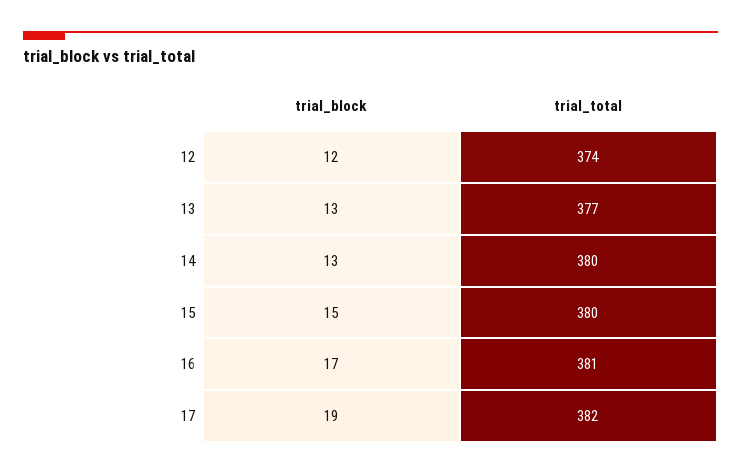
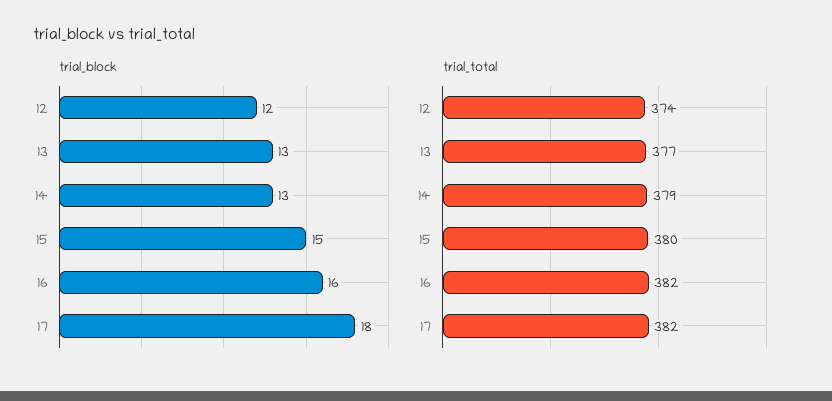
  {
    "trial_block": {
      "12": 12,
      "13": 13,
      "14": 13,
      "15": 15,
-     "16": 17,
+     "16": 16,
-     "17": 19
+     "17": 18
    },
    "trial_total": {
      "12": 374,
      "13": 377,
-     "14": 380,
+     "14": 379,
      "15": 380,
-     "16": 381,
+     "16": 382,
      "17": 382
    }
  }

